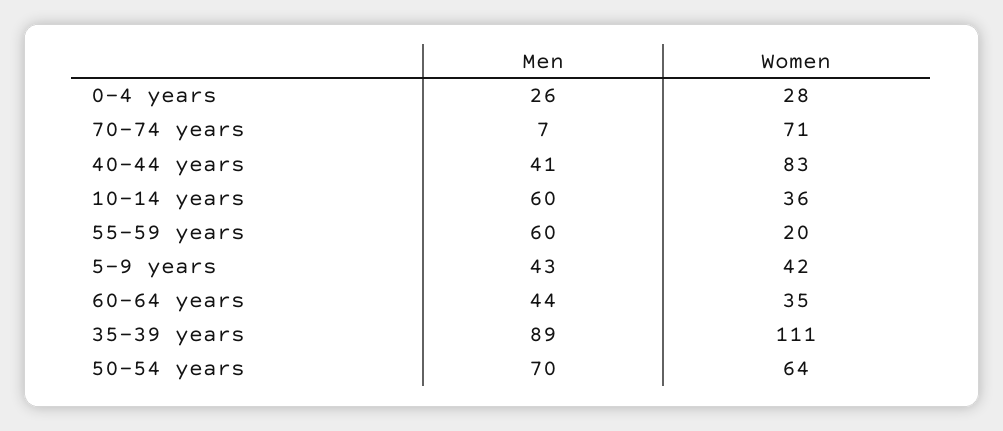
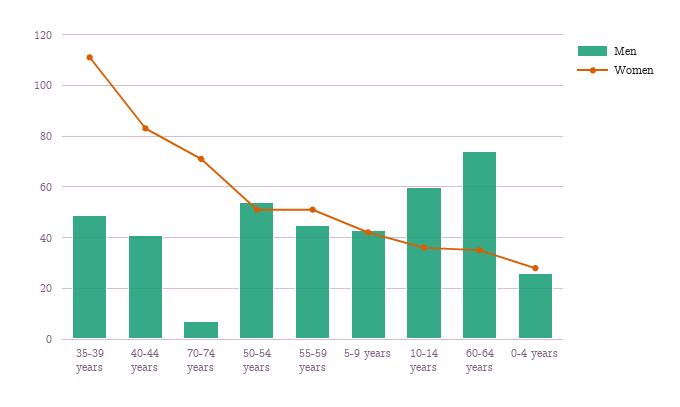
  {
    "Men": {
      "0-4 years": 26,
      "70-74 years": 7,
      "40-44 years": 41,
      "10-14 years": 60,
-     "55-59 years": 60,
+     "55-59 years": 45,
      "5-9 years": 43,
-     "60-64 years": 44,
+     "60-64 years": 75,
-     "35-39 years": 89,
+     "35-39 years": 50,
-     "50-54 years": 70
+     "50-54 years": 55
    },
    "Women": {
      "0-4 years": 28,
      "70-74 years": 71,
      "40-44 years": 83,
      "10-14 years": 36,
-     "55-59 years": 20,
+     "55-59 years": 50,
      "5-9 years": 42,
      "60-64 years": 35,
      "35-39 years": 111,
-     "50-54 years": 64
+     "50-54 years": 50
    }
  }

